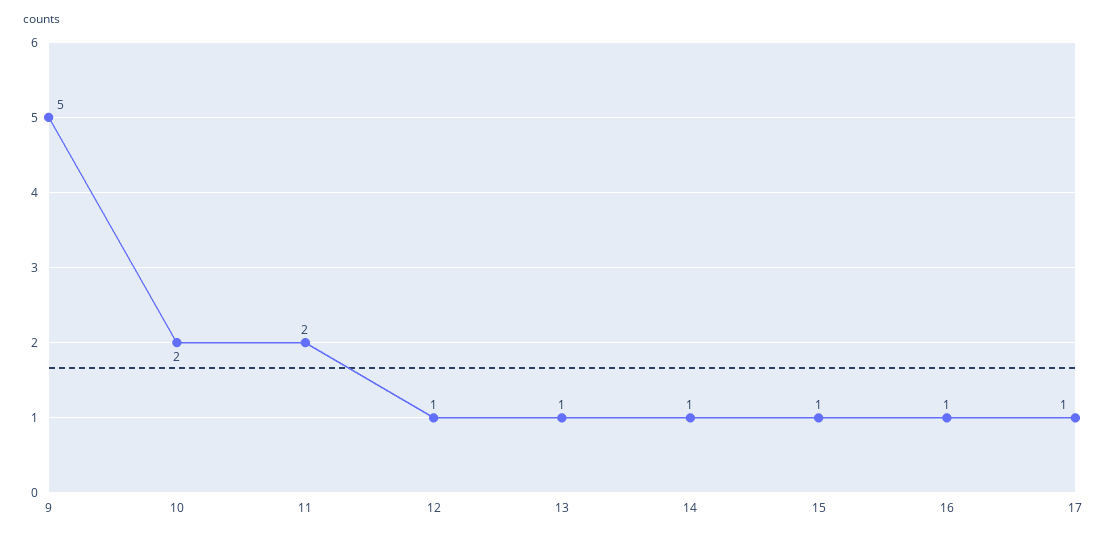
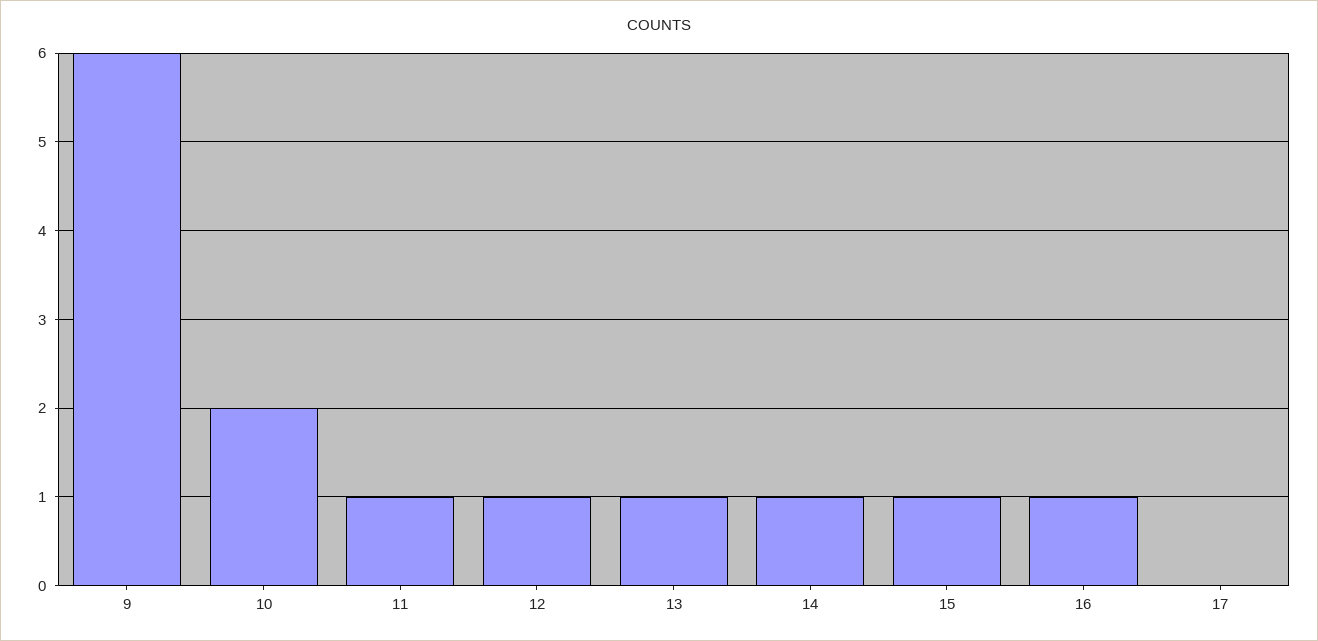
  {
-   "9": 5,
+   "9": 6,
    "10": 2,
-   "11": 2,
+   "11": 1,
    "12": 1,
    "13": 1,
    "14": 1,
    "15": 1,
    "16": 1,
-   "17": 1
+   "17": 0
  }

